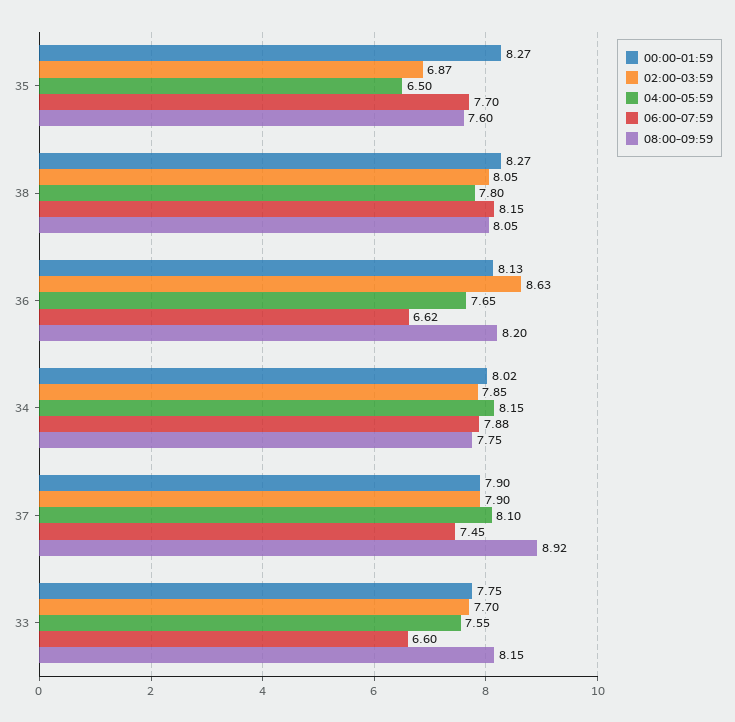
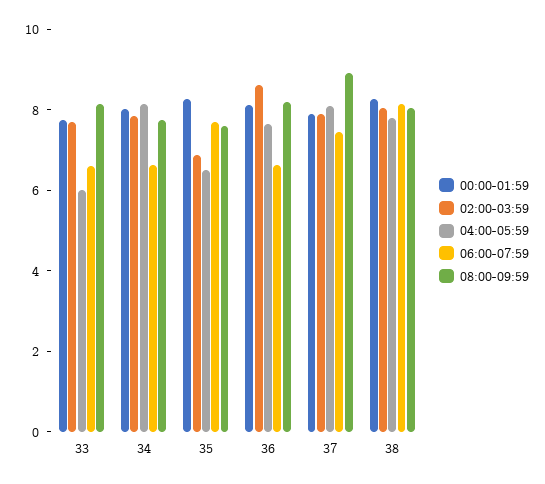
  {
    "00:00-01:59": {
      "35": 8.27,
      "38": 8.27,
      "36": 8.13,
      "34": 8.02,
      "37": 7.9,
      "33": 7.75
    },
    "02:00-03:59": {
      "35": 6.87,
      "38": 8.05,
      "36": 8.63,
      "34": 7.85,
      "37": 7.9,
      "33": 7.7
    },
    "04:00-05:59": {
      "35": 6.5,
      "38": 7.8,
      "36": 7.65,
      "34": 8.15,
      "37": 8.1,
-     "33": 7.55
+     "33": 6
    },
    "06:00-07:59": {
      "35": 7.7,
      "38": 8.15,
      "36": 6.62,
-     "34": 7.88,
+     "34": 6.5,
      "37": 7.45,
      "33": 6.6
    },
    "08:00-09:59": {
      "35": 7.6,
      "38": 8.05,
      "36": 8.2,
      "34": 7.75,
      "37": 8.92,
      "33": 8.15
    }
  }

